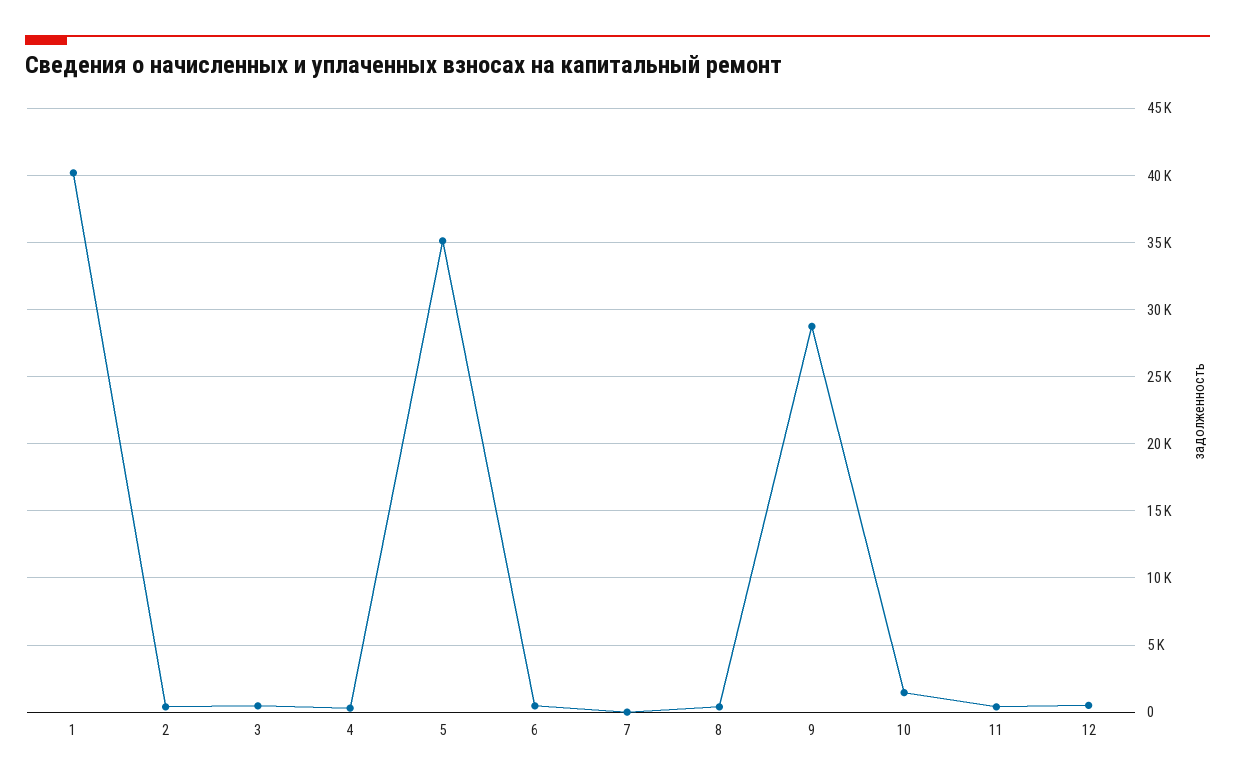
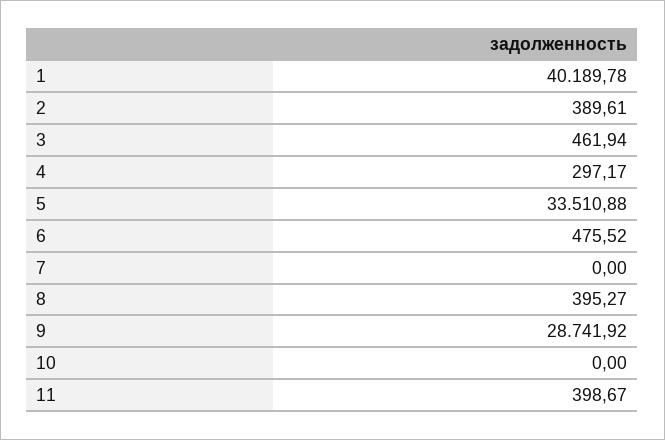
  {
    "1": 40189.78,
    "2": 389.61,
    "3": 461.94,
    "4": 297.17,
-   "5": 35000,
+   "5": 33510.88,
    "6": 475.52,
    "7": 0,
    "8": 395.27,
    "9": 28741.92,
-   "10": 1500,
+   "10": 0,
-   "11": 398.67,
+   "11": 398.67
-   "12": 500
  }

